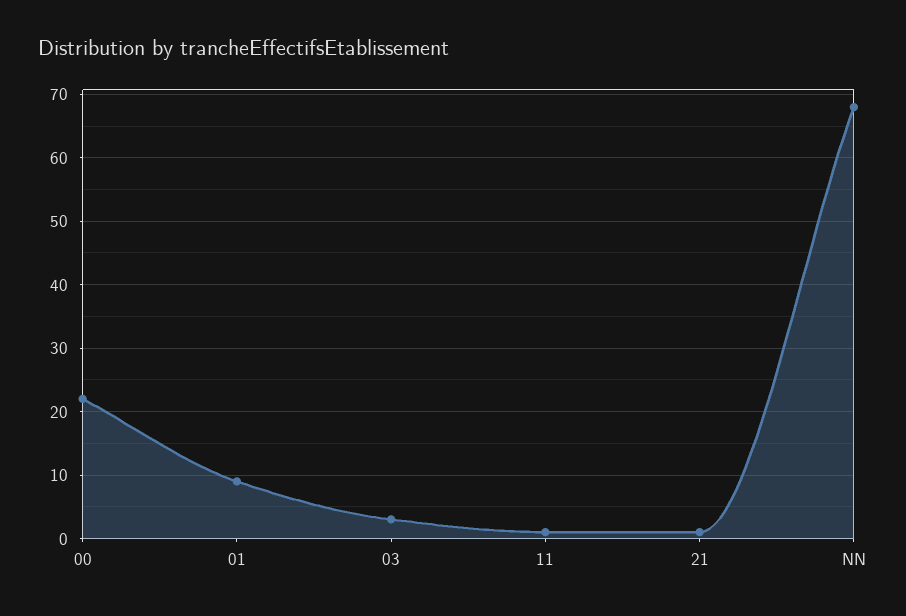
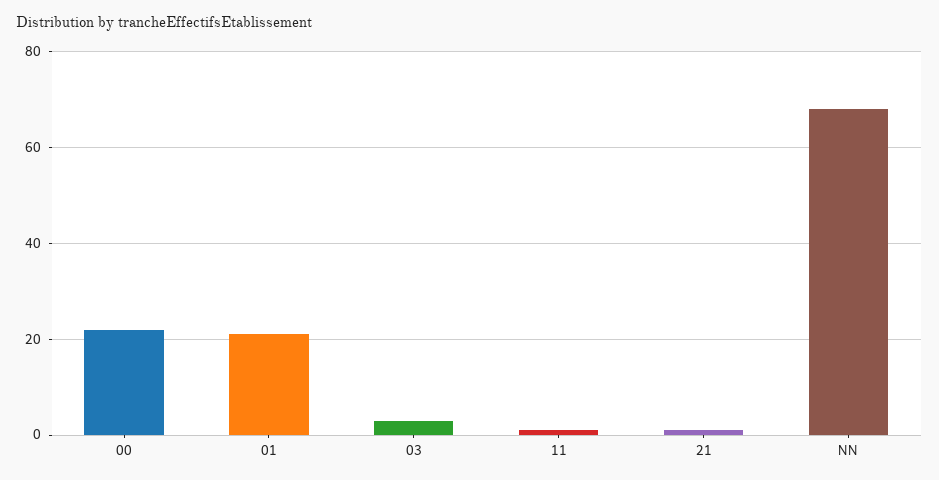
  {
    "00": 22,
-   "01": 9,
+   "01": 20,
    "03": 3,
    "11": 1,
    "21": 1,
    "NN": 68
  }

